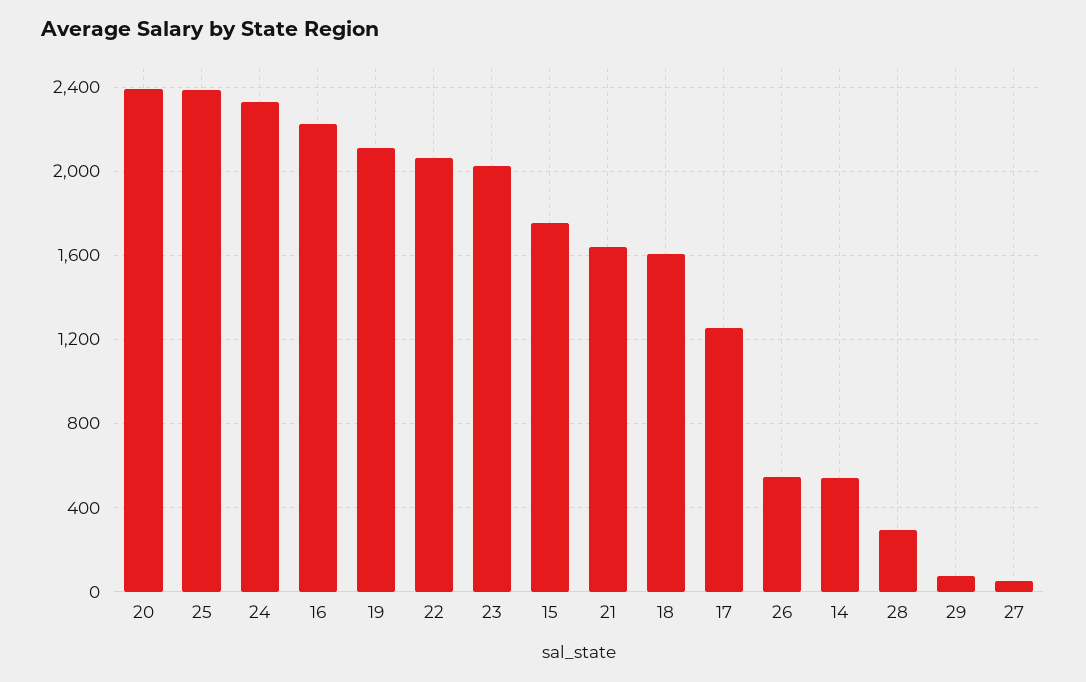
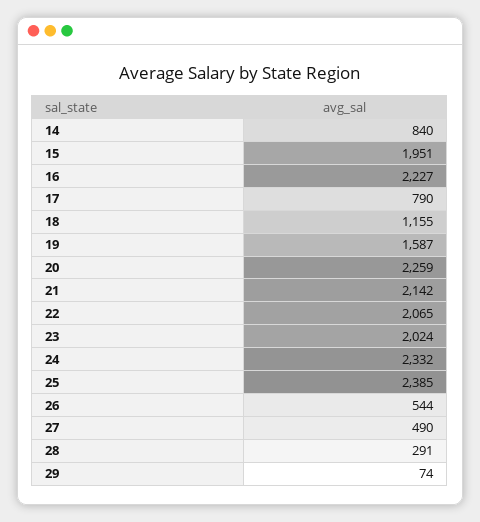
  {
-   "20": 2400,
+   "20": 2259,
    "25": 2385,
    "24": 2332,
    "16": 2227,
-   "19": 2100,
+   "19": 1587,
    "22": 2065,
    "23": 2024,
-   "15": 1750,
+   "15": 1951,
-   "21": 1650,
+   "21": 2142,
-   "18": 1600,
+   "18": 1155,
-   "17": 1250,
+   "17": 790,
    "26": 544,
-   "14": 550,
+   "14": 840,
    "28": 291,
    "29": 74,
-   "27": 50
+   "27": 490
  }

